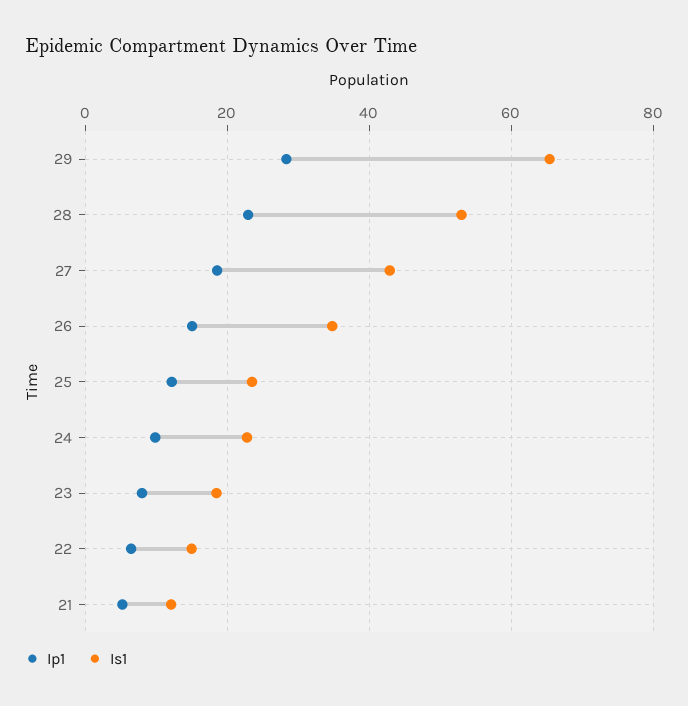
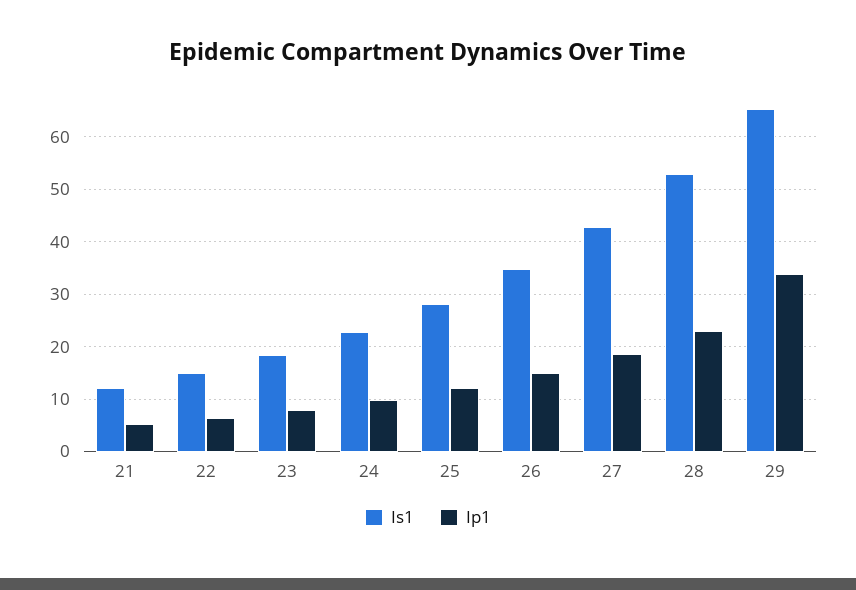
  {
    "Ip1": {
-     "29": 28,
+     "29": 34,
      "28": 22,
      "27": 18,
      "26": 16,
      "25": 12,
      "24": 10,
      "23": 8,
      "22": 6,
      "21": 6
    },
    "Is1": {
      "29": 66,
      "28": 54,
      "27": 42,
      "26": 34,
-     "25": 24,
+     "25": 28,
      "24": 22,
      "23": 18,
      "22": 16,
      "21": 12
    }
  }

